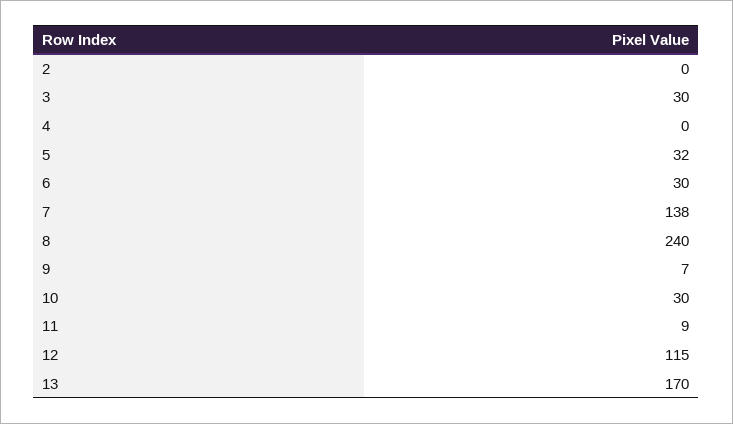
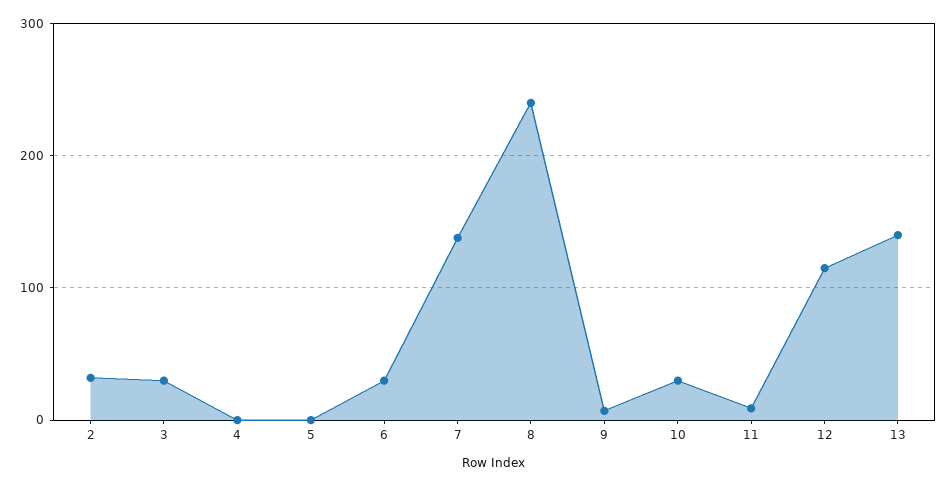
  {
-   "2": 0,
+   "2": 30,
    "3": 30,
    "4": 0,
-   "5": 32,
+   "5": 0,
    "6": 30,
    "7": 138,
    "8": 240,
    "9": 7,
    "10": 30,
    "11": 9,
    "12": 115,
-   "13": 170
+   "13": 140
  }

